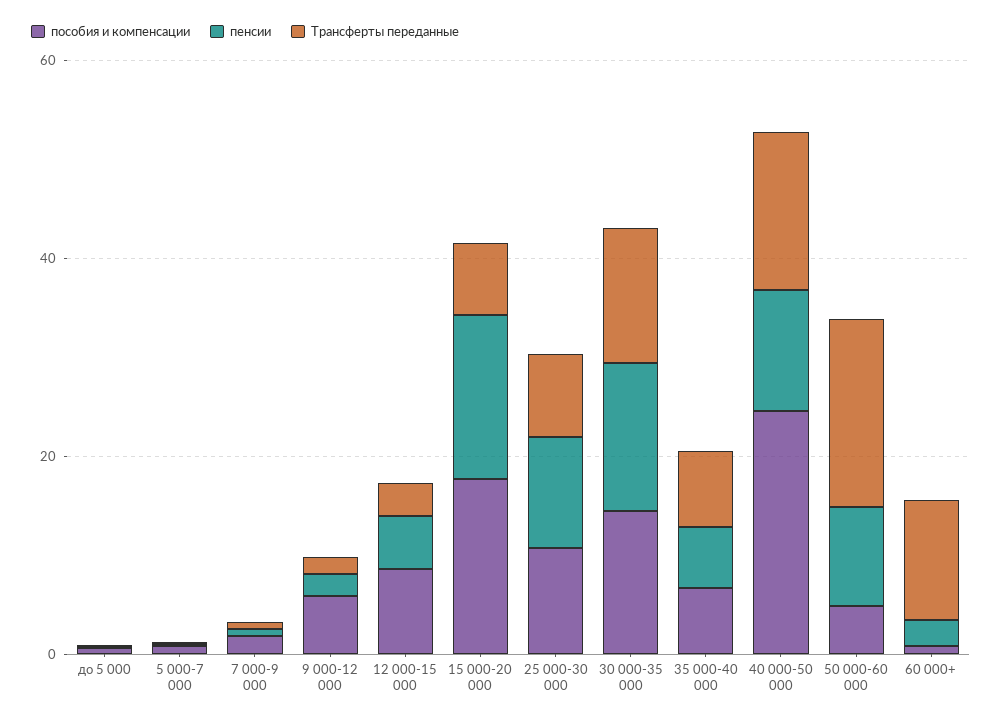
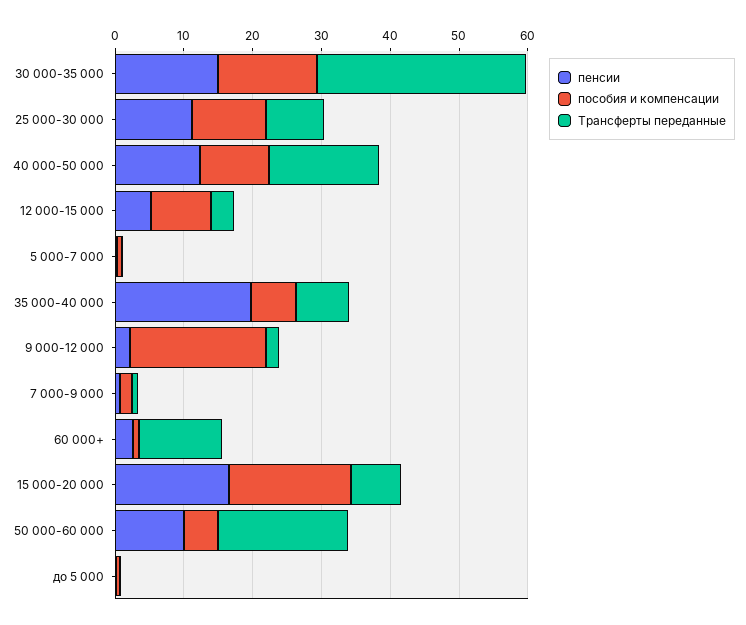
  {
    "пособия и компенсации": {
      "до 5 000": 0,
      "5 000-7 000": 0,
      "7 000-9 000": 2,
-     "9 000-12 000": 5,
+     "9 000-12 000": 20,
      "12 000-15 000": 8,
      "15 000-20 000": 18,
      "25 000-30 000": 10,
      "30 000-35 000": 14,
      "35 000-40 000": 6,
-     "40 000-50 000": 25,
+     "40 000-50 000": 10,
      "50 000-60 000": 4,
      "60 000+": 0
    },
    "пенсии": {
      "до 5 000": 0,
      "5 000-7 000": 0,
      "7 000-9 000": 0,
      "9 000-12 000": 2,
      "12 000-15 000": 6,
      "15 000-20 000": 16,
      "25 000-30 000": 12,
      "30 000-35 000": 14,
-     "35 000-40 000": 5,
+     "35 000-40 000": 20,
      "40 000-50 000": 12,
      "50 000-60 000": 10,
      "60 000+": 2
    },
    "Трансферты переданные": {
      "до 5 000": 0,
      "5 000-7 000": 0,
      "7 000-9 000": 0,
      "9 000-12 000": 2,
      "12 000-15 000": 4,
      "15 000-20 000": 8,
      "25 000-30 000": 8,
-     "30 000-35 000": 15,
+     "30 000-35 000": 30,
      "35 000-40 000": 8,
      "40 000-50 000": 16,
      "50 000-60 000": 18,
      "60 000+": 12
    }
  }

